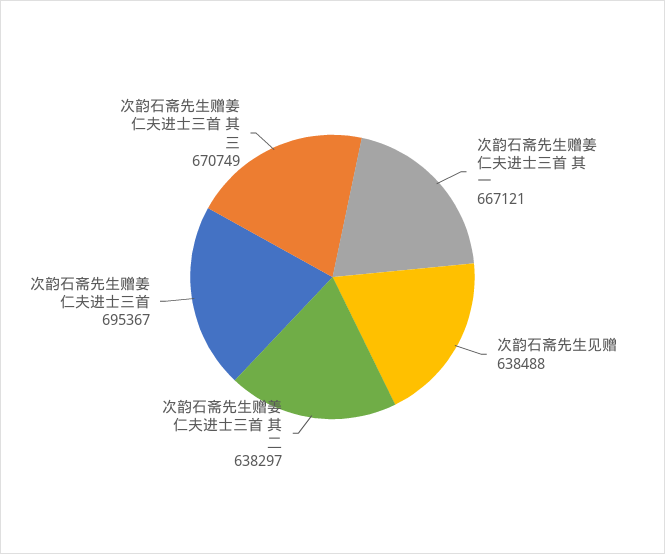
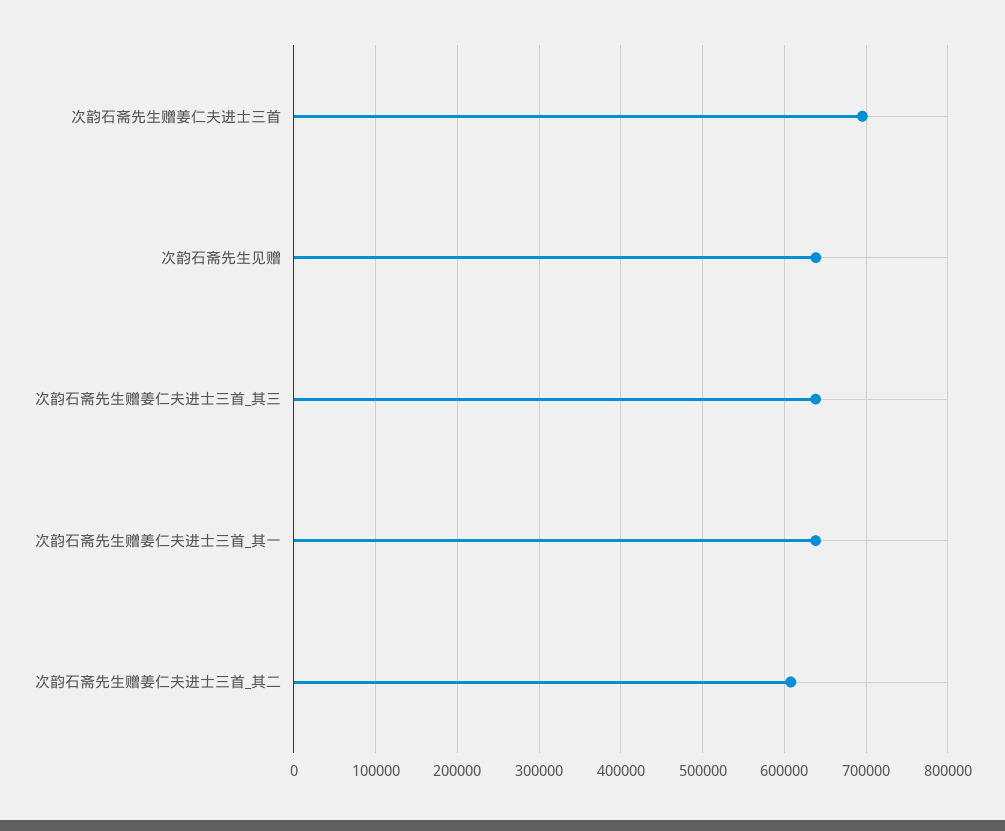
  {
-   "次韵石斋先生赠姜仁夫进士三首 其一": 667121,
+   "次韵石斋先生赠姜仁夫进士三首 其一": 640000,
    "次韵石斋先生见赠": 638488,
-   "次韵石斋先生赠姜仁夫进士三首 其二": 638297,
+   "次韵石斋先生赠姜仁夫进士三首 其二": 610000,
    "次韵石斋先生赠姜仁夫进士三首": 695367,
-   "次韵石斋先生赠姜仁夫进士三首 其三": 670749
+   "次韵石斋先生赠姜仁夫进士三首 其三": 640000
  }

